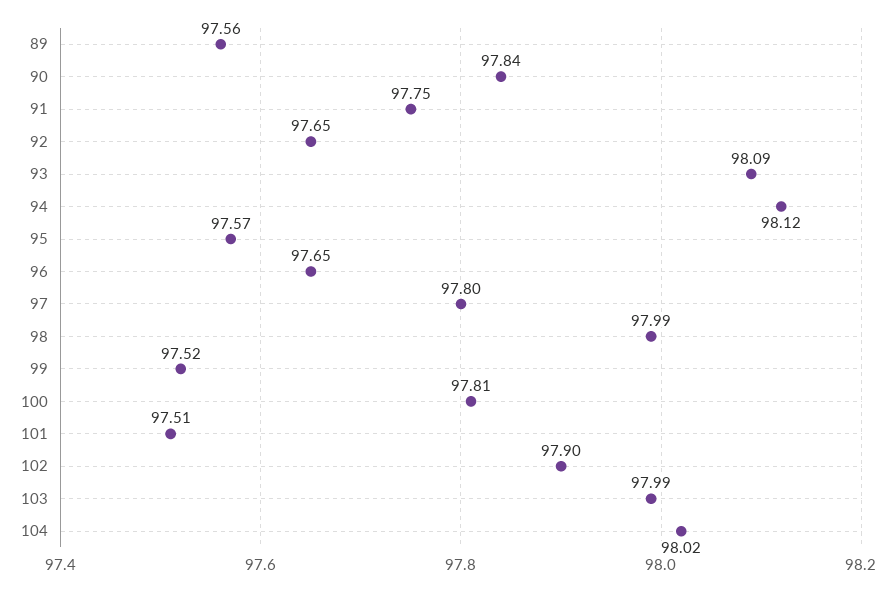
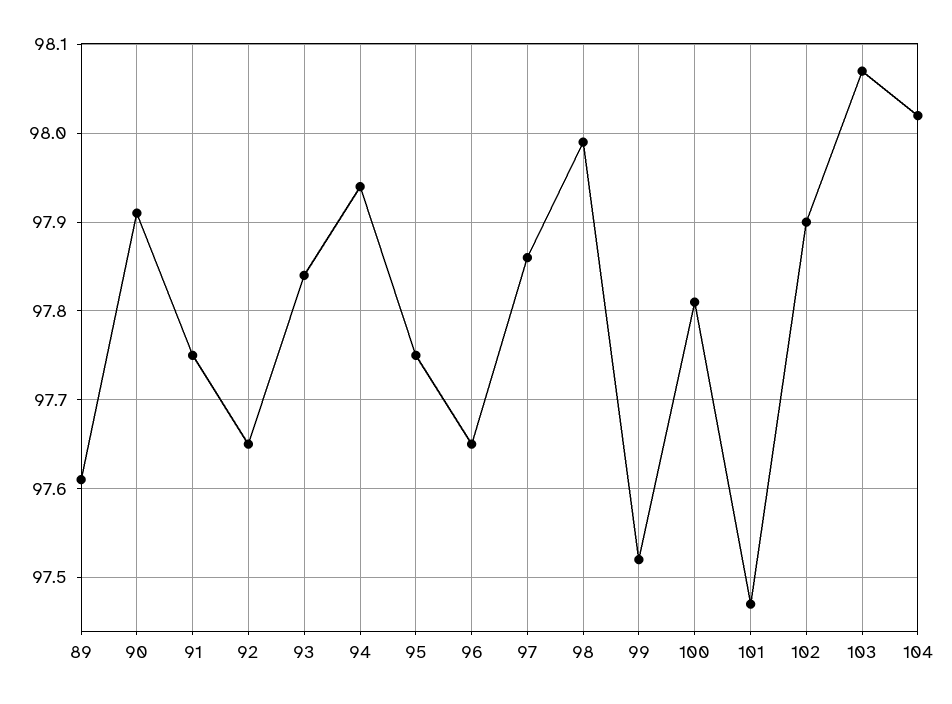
  {
-   "89": 97.56,
+   "89": 97.61,
-   "90": 97.84,
+   "90": 97.91,
    "91": 97.75,
    "92": 97.65,
-   "93": 98.09,
+   "93": 97.84,
-   "94": 98.12,
+   "94": 97.94,
-   "95": 97.57,
+   "95": 97.75,
    "96": 97.65,
-   "97": 97.8,
+   "97": 97.86,
    "98": 97.99,
    "99": 97.52,
    "100": 97.81,
-   "101": 97.51,
+   "101": 97.47,
    "102": 97.9,
-   "103": 97.99,
+   "103": 98.07,
    "104": 98.02
  }

